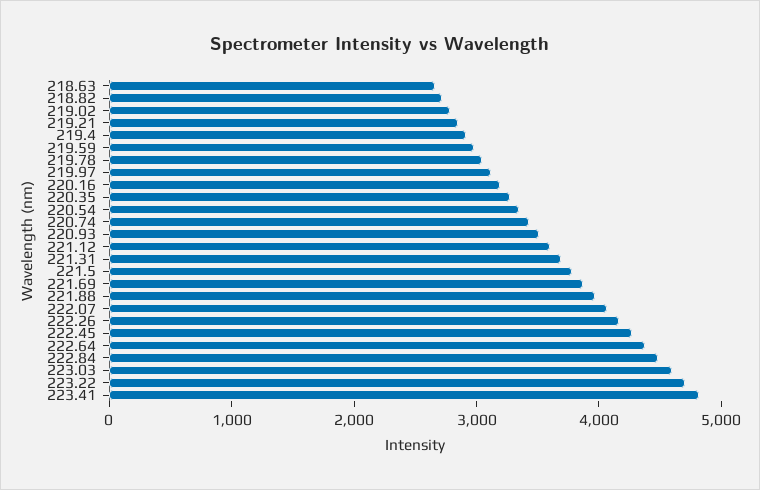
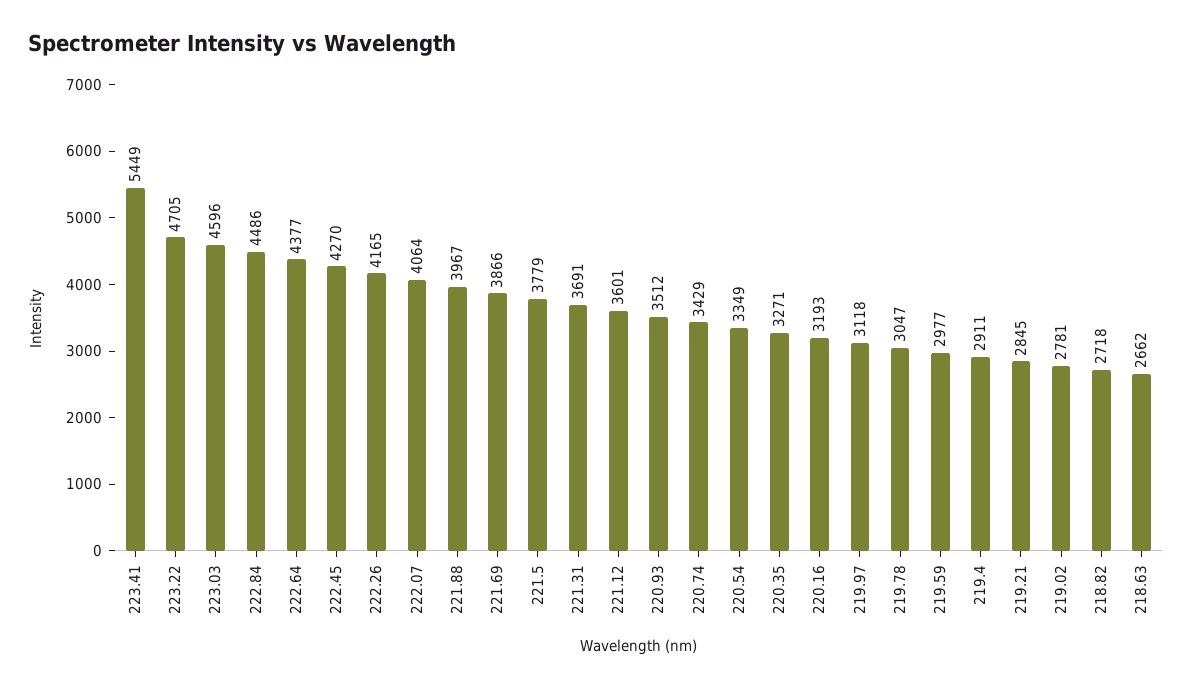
  {
    "218.63": 2662,
    "218.82": 2718,
    "219.02": 2781,
    "219.21": 2845,
    "219.4": 2911,
    "219.59": 2977,
    "219.78": 3047,
    "219.97": 3118,
    "220.16": 3193,
    "220.35": 3271,
    "220.54": 3349,
    "220.74": 3429,
    "220.93": 3512,
    "221.12": 3601,
    "221.31": 3691,
    "221.5": 3779,
    "221.69": 3866,
    "221.88": 3967,
    "222.07": 4064,
    "222.26": 4165,
    "222.45": 4270,
    "222.64": 4377,
    "222.84": 4486,
    "223.03": 4596,
    "223.22": 4705,
-   "223.41": 4800
+   "223.41": 5449
  }

